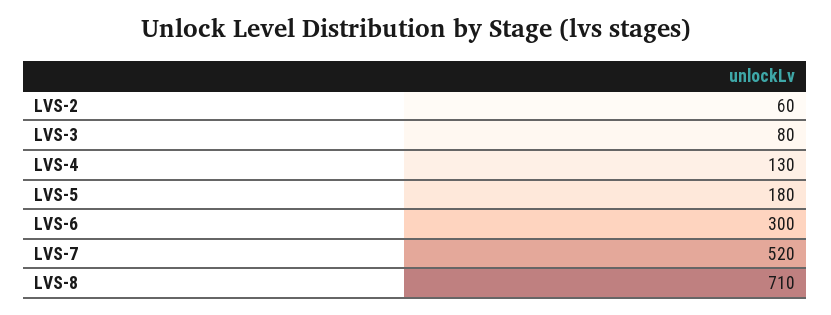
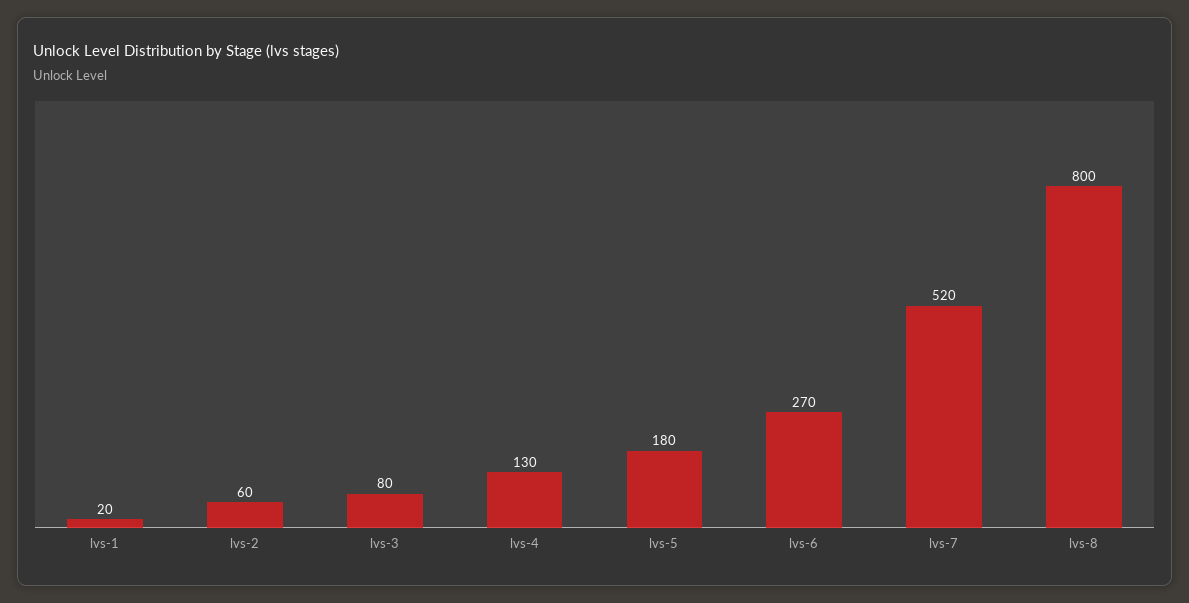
  {
    "LVS-2": 60,
    "LVS-3": 80,
    "LVS-4": 130,
    "LVS-5": 180,
-   "LVS-6": 300,
+   "LVS-6": 270,
    "LVS-7": 520,
-   "LVS-8": 710
+   "LVS-8": 800,
+   "lvs-1": 20
  }

